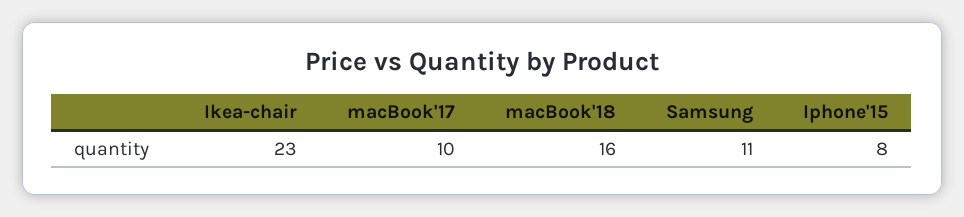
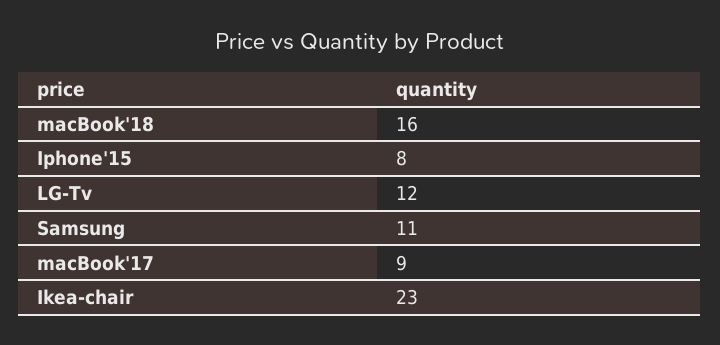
  {
    "Ikea-chair": 23,
-   "macBook'17": 10,
+   "macBook'17": 9,
    "macBook'18": 16,
    "Samsung": 11,
-   "Iphone'15": 8
+   "Iphone'15": 8,
+   "LG-Tv": 12
  }

